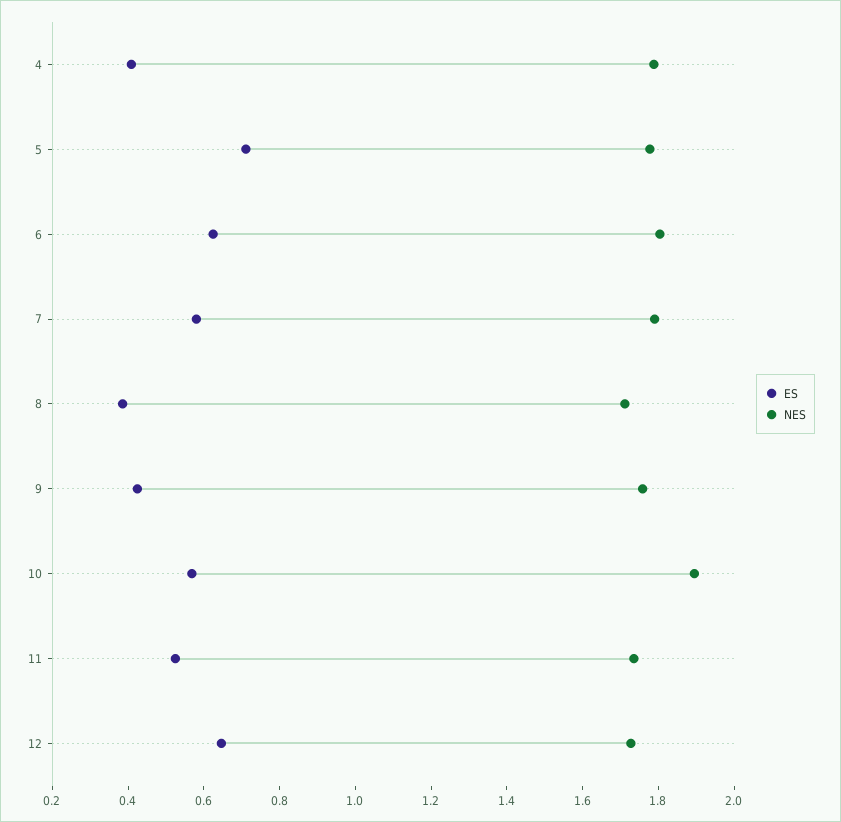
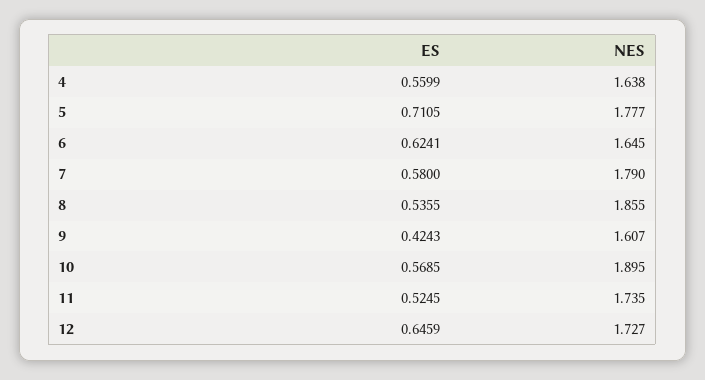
  {
    "ES": {
-     "4": 0.4,
+     "4": 0.5599,
      "5": 0.7105,
      "6": 0.6241,
      "7": 0.58,
-     "8": 0.4,
+     "8": 0.5355,
      "9": 0.4243,
      "10": 0.5685,
      "11": 0.5245,
      "12": 0.6459
    },
    "NES": {
-     "4": 1.8,
+     "4": 1.638,
      "5": 1.777,
-     "6": 1.8,
+     "6": 1.645,
      "7": 1.79,
-     "8": 1.7,
+     "8": 1.855,
-     "9": 1.75,
+     "9": 1.607,
      "10": 1.895,
      "11": 1.735,
      "12": 1.727
    }
  }

